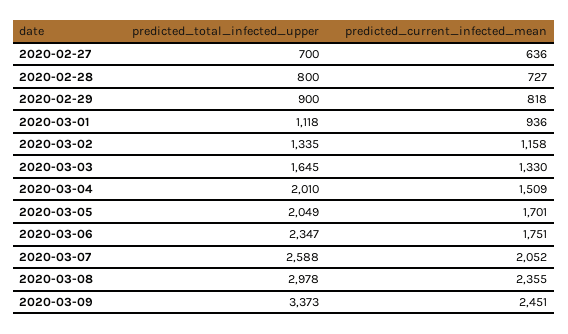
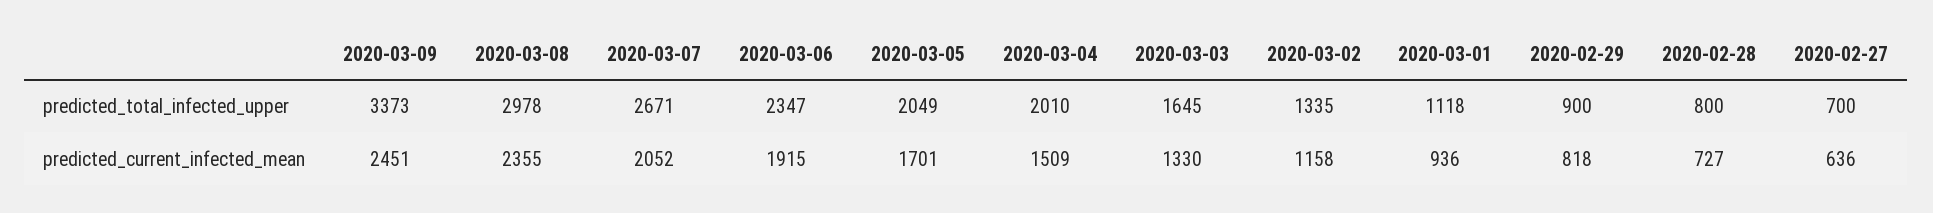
  {
    "predicted_total_infected_upper": {
      "2020-02-27": 700,
      "2020-02-28": 800,
      "2020-02-29": 900,
      "2020-03-01": 1118,
      "2020-03-02": 1335,
      "2020-03-03": 1645,
      "2020-03-04": 2010,
      "2020-03-05": 2049,
      "2020-03-06": 2347,
-     "2020-03-07": 2588,
+     "2020-03-07": 2671,
      "2020-03-08": 2978,
      "2020-03-09": 3373
    },
    "predicted_current_infected_mean": {
      "2020-02-27": 636,
      "2020-02-28": 727,
      "2020-02-29": 818,
      "2020-03-01": 936,
      "2020-03-02": 1158,
      "2020-03-03": 1330,
      "2020-03-04": 1509,
      "2020-03-05": 1701,
-     "2020-03-06": 1751,
+     "2020-03-06": 1915,
      "2020-03-07": 2052,
      "2020-03-08": 2355,
      "2020-03-09": 2451
    }
  }

